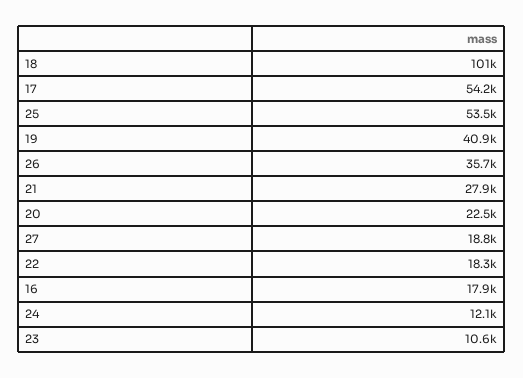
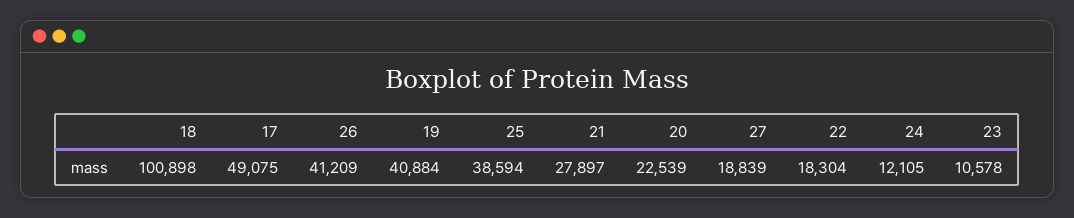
  {
    "18": 100898,
-   "17": 54200,
+   "17": 49075,
-   "25": 53500,
+   "25": 38594,
    "19": 40884,
-   "26": 35700,
+   "26": 41209,
    "21": 27897,
    "20": 22539,
    "27": 18839,
    "22": 18304,
-   "16": 17900,
    "24": 12105,
    "23": 10578
  }

